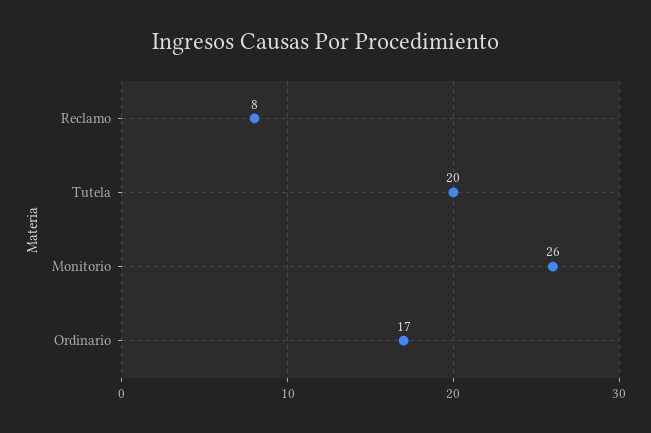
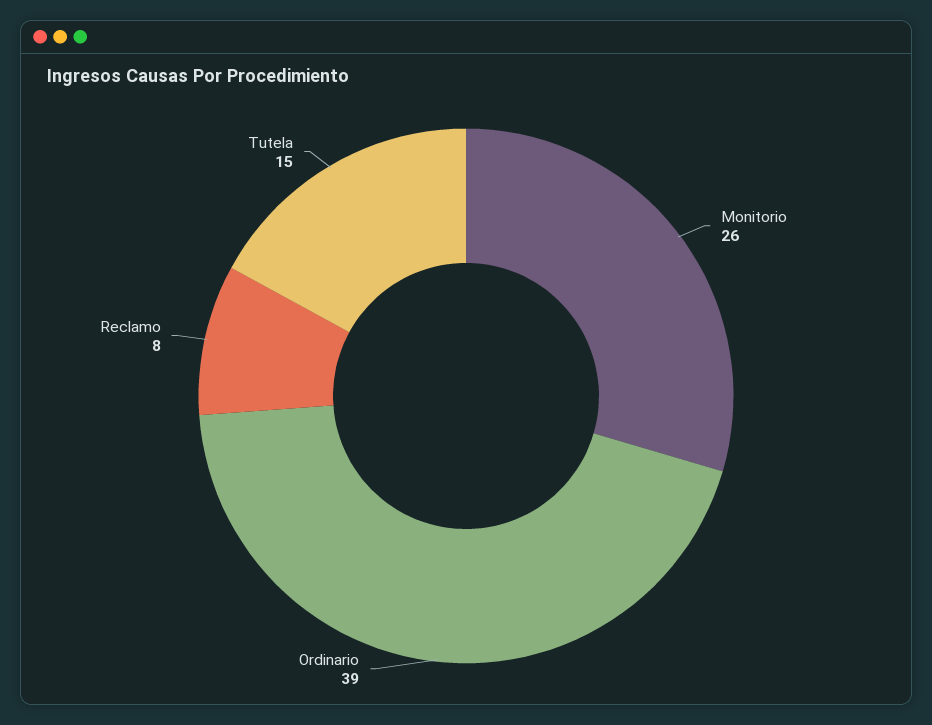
  {
    "Reclamo": 8,
-   "Tutela": 20,
+   "Tutela": 15,
    "Monitorio": 26,
-   "Ordinario": 17
+   "Ordinario": 39
  }

